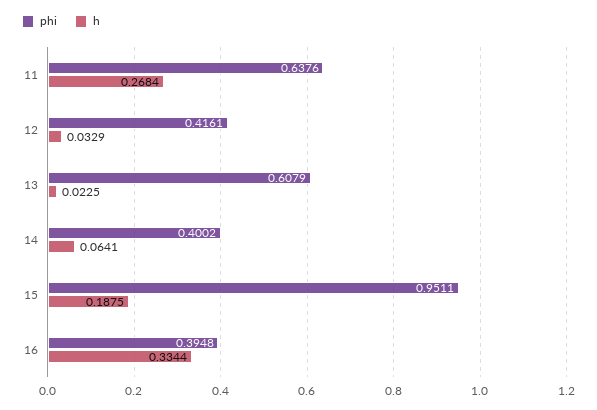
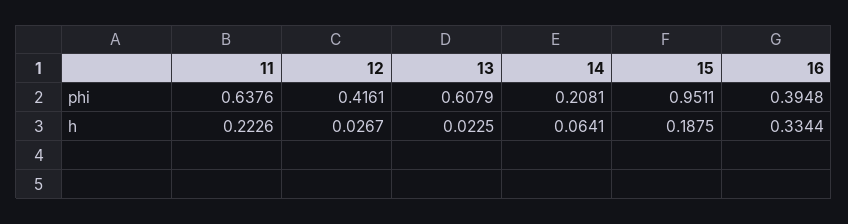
  {
    "phi": {
      "11": 0.6376,
      "12": 0.4161,
      "13": 0.6079,
-     "14": 0.4002,
+     "14": 0.2081,
      "15": 0.9511,
      "16": 0.3948
    },
    "h": {
-     "11": 0.2684,
+     "11": 0.2226,
-     "12": 0.0329,
+     "12": 0.0267,
      "13": 0.0225,
      "14": 0.0641,
      "15": 0.1875,
      "16": 0.3344
    }
  }

